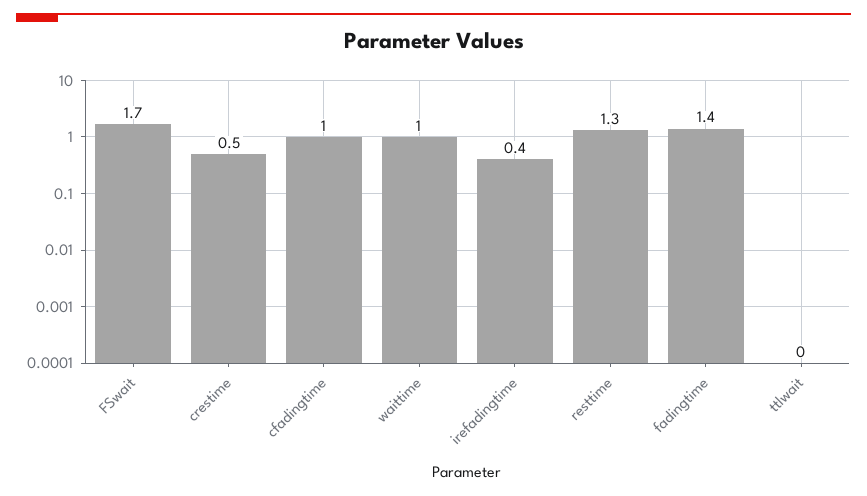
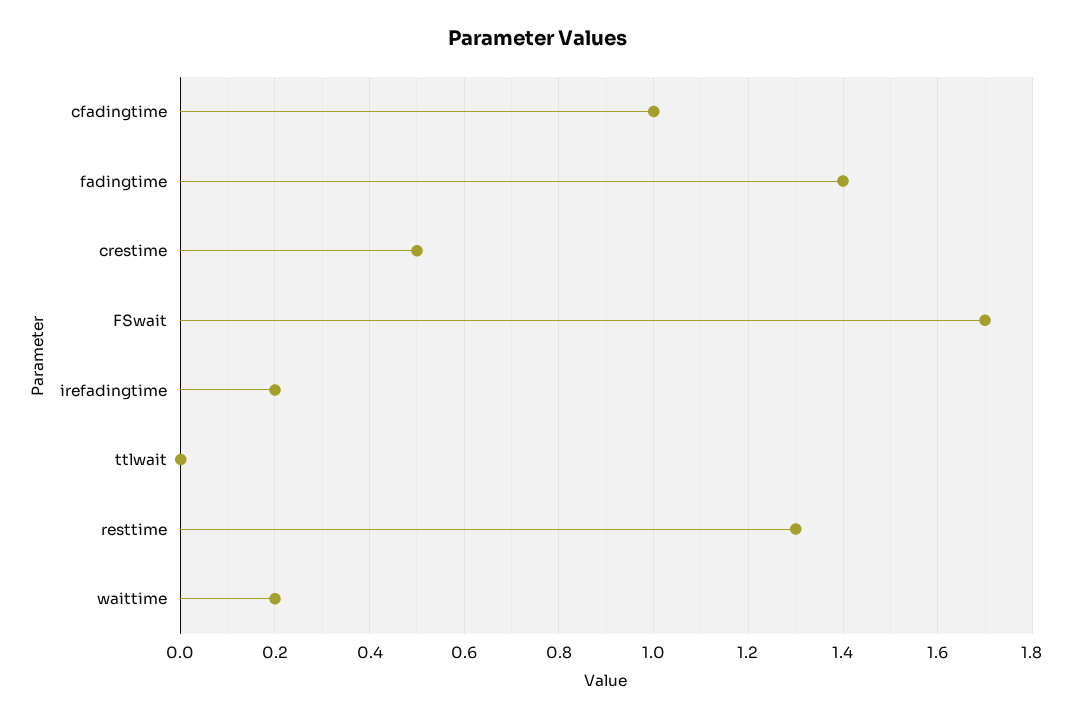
  {
    "FSwait": 1.7,
    "crestime": 0.5,
    "cfadingtime": 1,
-   "waittime": 1,
+   "waittime": 0.2,
-   "irefadingtime": 0.4,
+   "irefadingtime": 0.2,
    "resttime": 1.3,
    "fadingtime": 1.4,
    "ttlwait": 0
  }

